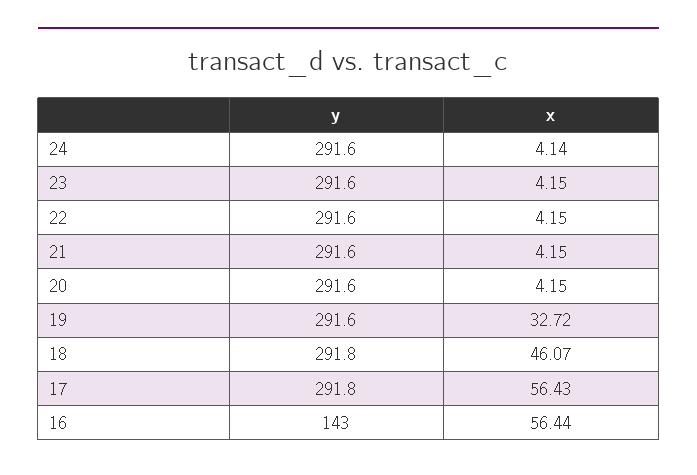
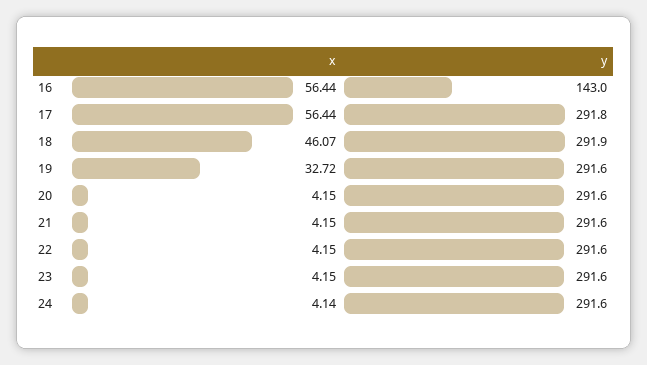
  {
    "y": {
      "24": 291.6,
      "23": 291.6,
      "22": 291.6,
      "21": 291.6,
      "20": 291.6,
      "19": 291.6,
-     "18": 291.8,
+     "18": 291.9,
      "17": 291.8,
      "16": 143
    },
    "x": {
      "24": 4.14,
      "23": 4.15,
      "22": 4.15,
      "21": 4.15,
      "20": 4.15,
      "19": 32.72,
      "18": 46.07,
-     "17": 56.43,
+     "17": 56.44,
      "16": 56.44
    }
  }

